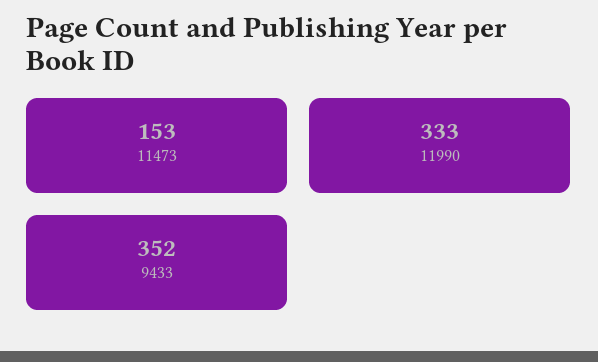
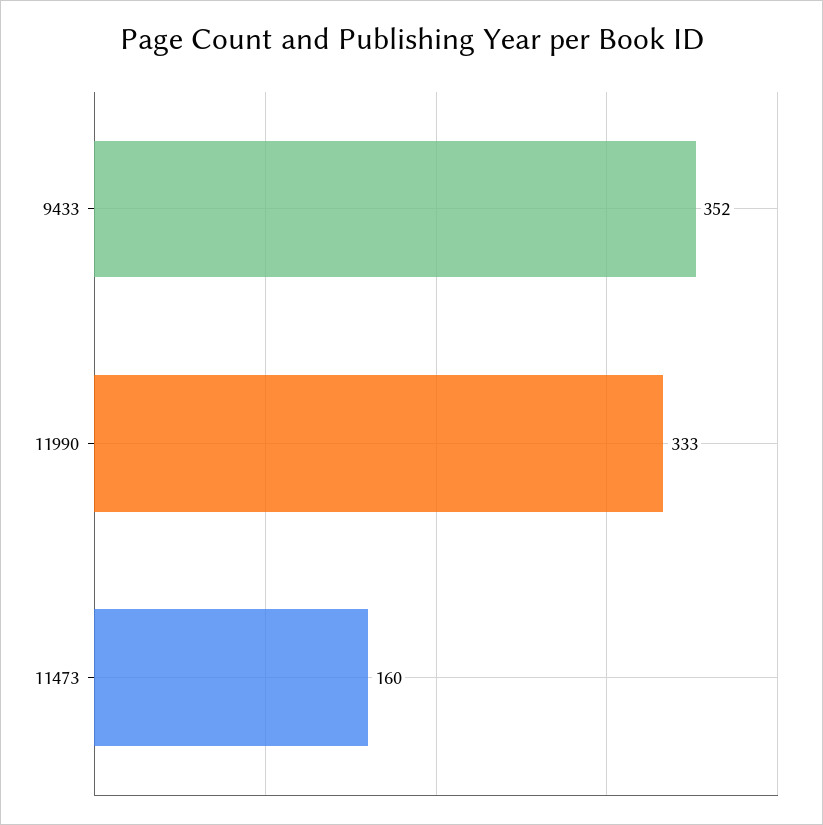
  {
-   "11473": 153,
+   "11473": 160,
    "11990": 333,
    "9433": 352
  }

